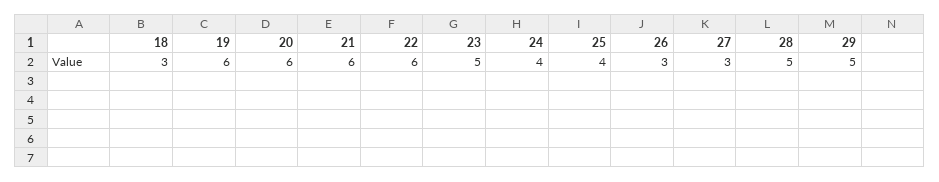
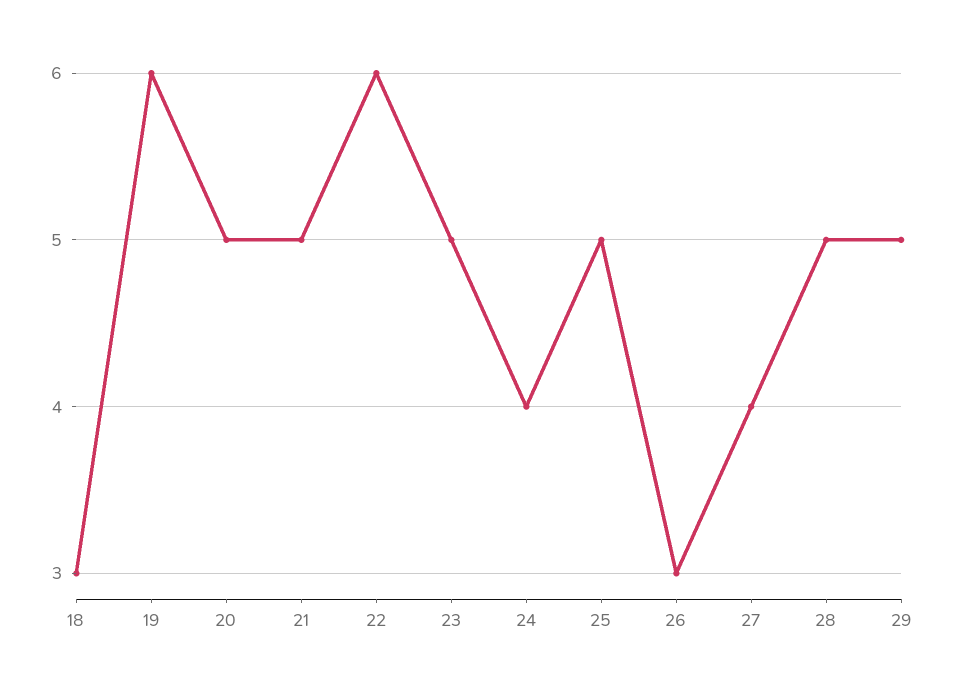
  {
    "18": 3,
    "19": 6,
-   "20": 6,
+   "20": 5,
-   "21": 6,
+   "21": 5,
    "22": 6,
    "23": 5,
    "24": 4,
-   "25": 4,
+   "25": 5,
    "26": 3,
-   "27": 3,
+   "27": 4,
    "28": 5,
    "29": 5
  }

